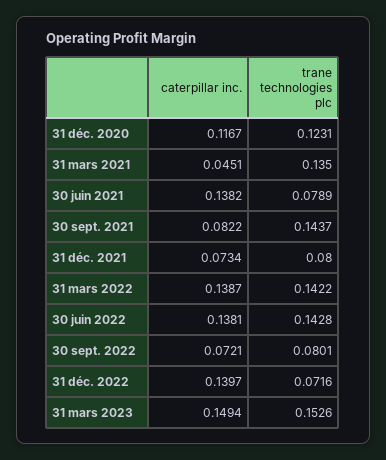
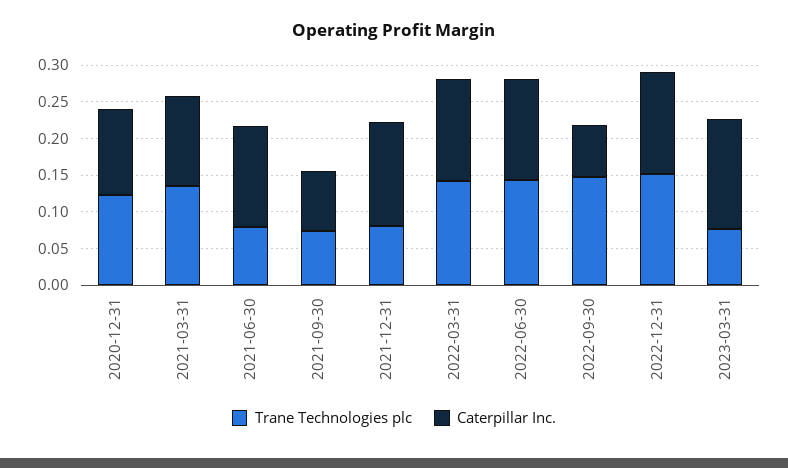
  {
    "caterpillar inc.": {
      "31 déc. 2020": 0.1167,
-     "31 mars 2021": 0.0451,
+     "31 mars 2021": 0.125,
      "30 juin 2021": 0.1382,
      "30 sept. 2021": 0.0822,
-     "31 déc. 2021": 0.0734,
+     "31 déc. 2021": 0.15,
      "31 mars 2022": 0.1387,
      "30 juin 2022": 0.1381,
      "30 sept. 2022": 0.0721,
      "31 déc. 2022": 0.1397,
      "31 mars 2023": 0.1494
    },
    "trane technologies plc": {
      "31 déc. 2020": 0.1231,
      "31 mars 2021": 0.135,
      "30 juin 2021": 0.0789,
-     "30 sept. 2021": 0.1437,
+     "30 sept. 2021": 0.075,
      "31 déc. 2021": 0.08,
      "31 mars 2022": 0.1422,
      "30 juin 2022": 0.1428,
-     "30 sept. 2022": 0.0801,
+     "30 sept. 2022": 0.15,
-     "31 déc. 2022": 0.0716,
+     "31 déc. 2022": 0.15,
-     "31 mars 2023": 0.1526
+     "31 mars 2023": 0.075
    }
  }

